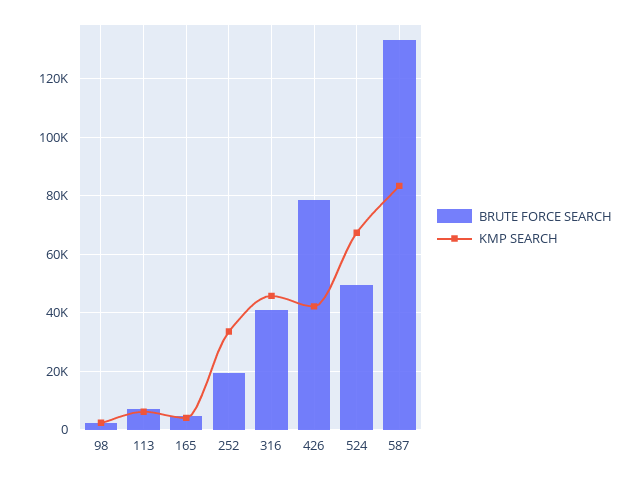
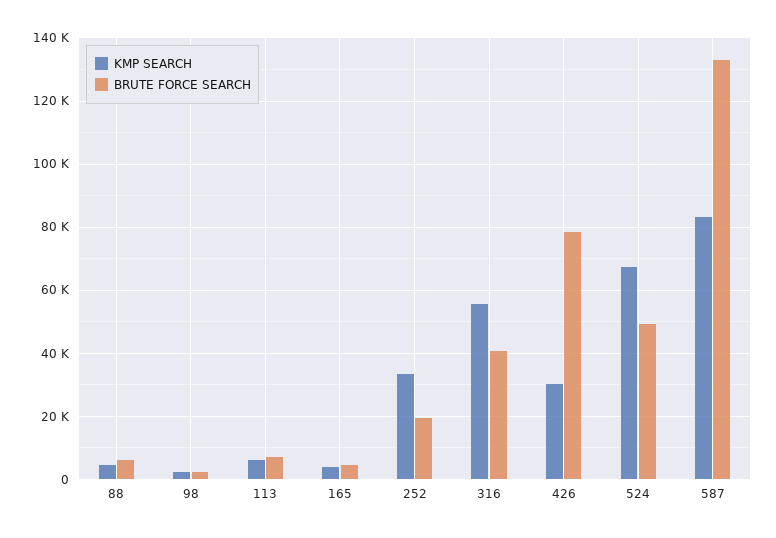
  {
    "BRUTE FORCE SEARCH": {
      "98": 2000,
      "113": 8000,
      "165": 4000,
      "252": 20000,
      "316": 40000,
      "426": 78000,
      "524": 50000,
-     "587": 134000
+     "587": 134000,
+     "88": 6000
    },
    "KMP SEARCH": {
      "98": 2000,
      "113": 6000,
      "165": 4000,
      "252": 34000,
-     "316": 45000,
+     "316": 56000,
-     "426": 42500,
+     "426": 30000,
      "524": 68000,
-     "587": 84000
+     "587": 84000,
+     "88": 4000
    }
  }

